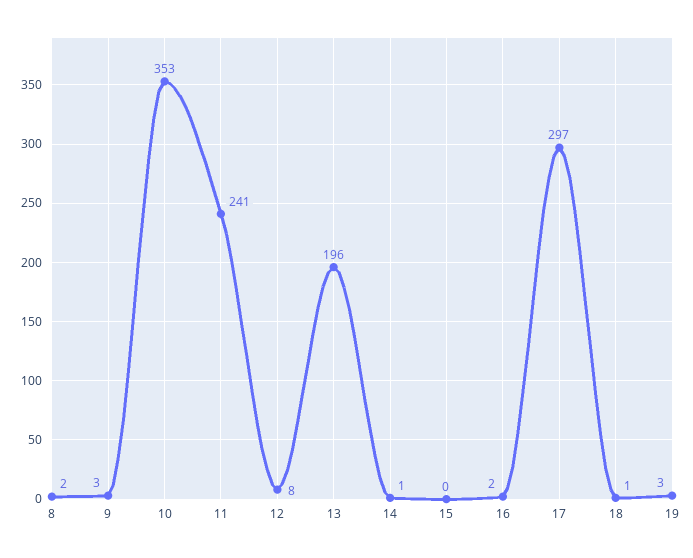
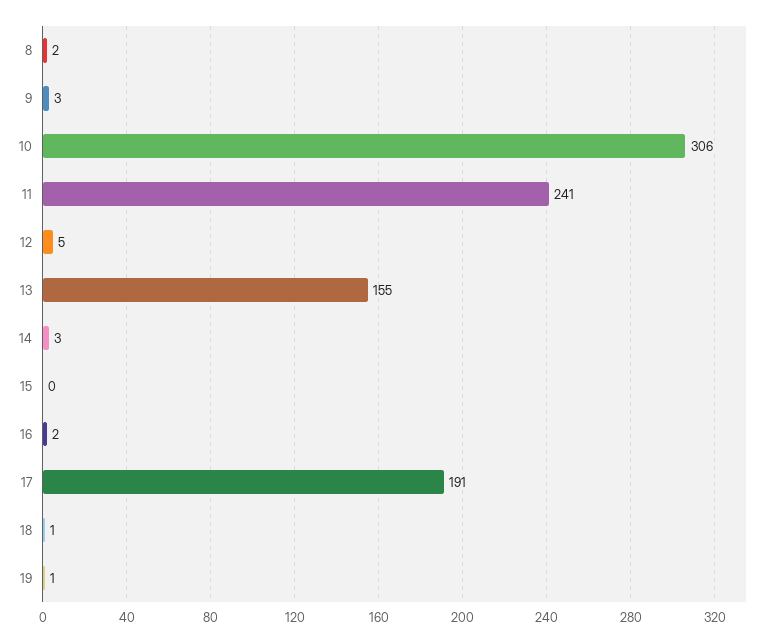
  {
    "8": 2,
    "9": 3,
-   "10": 353,
+   "10": 306,
    "11": 241,
-   "12": 8,
+   "12": 5,
-   "13": 196,
+   "13": 155,
-   "14": 1,
+   "14": 3,
    "15": 0,
    "16": 2,
-   "17": 297,
+   "17": 191,
    "18": 1,
-   "19": 3
+   "19": 1
  }

